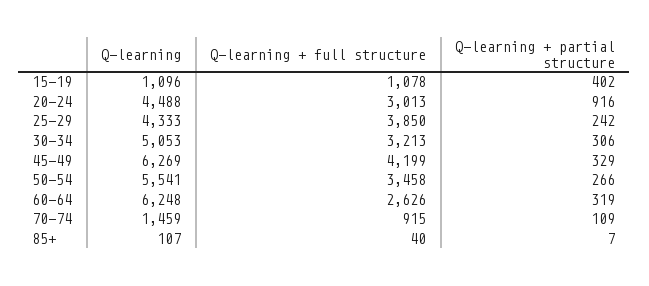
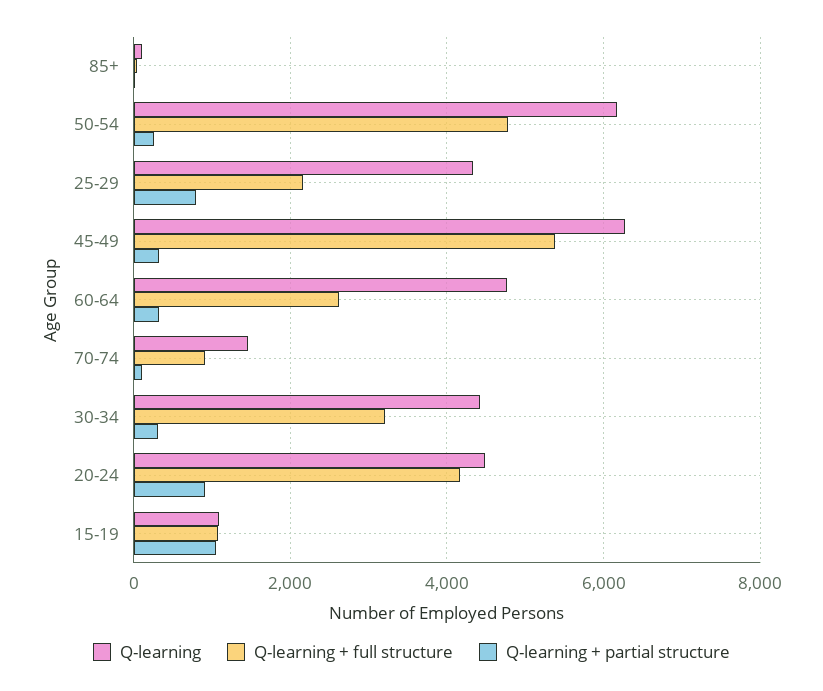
  {
    "Q-learning": {
      "15-19": 1096,
      "20-24": 4488,
      "25-29": 4333,
-     "30-34": 5053,
+     "30-34": 4400,
      "45-49": 6269,
-     "50-54": 5541,
+     "50-54": 6200,
-     "60-64": 6248,
+     "60-64": 4800,
      "70-74": 1459,
      "85+": 107
    },
    "Q-learning + full structure": {
      "15-19": 1078,
-     "20-24": 3013,
+     "20-24": 4200,
-     "25-29": 3850,
+     "25-29": 2200,
      "30-34": 3213,
-     "45-49": 4199,
+     "45-49": 5400,
-     "50-54": 3458,
+     "50-54": 4800,
      "60-64": 2626,
      "70-74": 915,
      "85+": 40
    },
    "Q-learning + partial structure": {
-     "15-19": 402,
+     "15-19": 1000,
      "20-24": 916,
-     "25-29": 242,
+     "25-29": 800,
      "30-34": 306,
      "45-49": 329,
      "50-54": 266,
      "60-64": 319,
      "70-74": 109,
      "85+": 7
    }
  }

